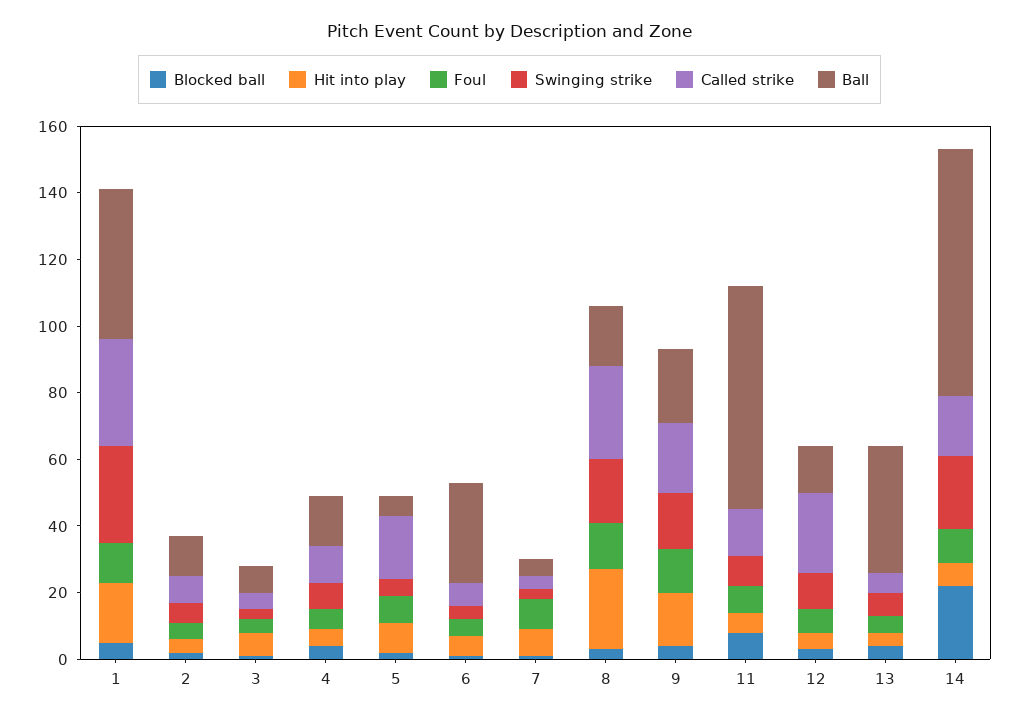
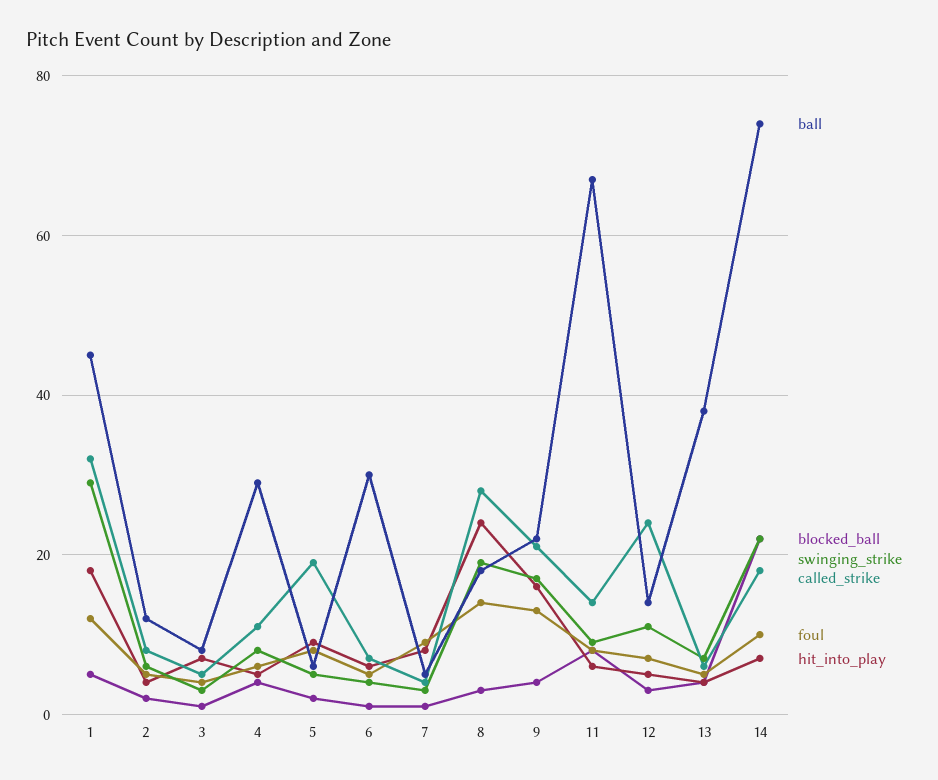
  {
    "Blocked ball": {
      "1": 5,
      "2": 0,
      "3": 0,
      "4": 5,
      "5": 0,
      "6": 0,
      "7": 0,
      "8": 5,
      "9": 5,
      "11": 10,
      "12": 5,
      "13": 5,
      "14": 20
    },
    "Hit into play": {
      "1": 20,
      "2": 5,
      "3": 5,
      "4": 5,
      "5": 10,
      "6": 5,
      "7": 10,
      "8": 25,
      "9": 15,
      "11": 5,
      "12": 5,
      "13": 5,
      "14": 5
    },
    "Foul": {
      "1": 10,
      "2": 5,
      "3": 5,
      "4": 5,
      "5": 10,
      "6": 5,
      "7": 10,
      "8": 15,
      "9": 15,
      "11": 10,
      "12": 5,
      "13": 5,
      "14": 10
    },
    "Swinging strike": {
      "1": 30,
      "2": 5,
      "3": 5,
      "4": 10,
      "5": 5,
      "6": 5,
      "7": 5,
      "8": 20,
      "9": 15,
      "11": 10,
      "12": 10,
      "13": 5,
      "14": 20
    },
    "Called strike": {
      "1": 30,
      "2": 10,
      "3": 5,
      "4": 10,
      "5": 20,
      "6": 5,
      "7": 5,
      "8": 30,
      "9": 20,
      "11": 15,
      "12": 25,
      "13": 5,
      "14": 20
    },
    "Ball": {
      "1": 45,
      "2": 10,
      "3": 10,
-     "4": 15,
+     "4": 30,
      "5": 5,
      "6": 30,
      "7": 5,
      "8": 20,
      "9": 20,
      "11": 65,
      "12": 15,
      "13": 40,
      "14": 75
    }
  }

